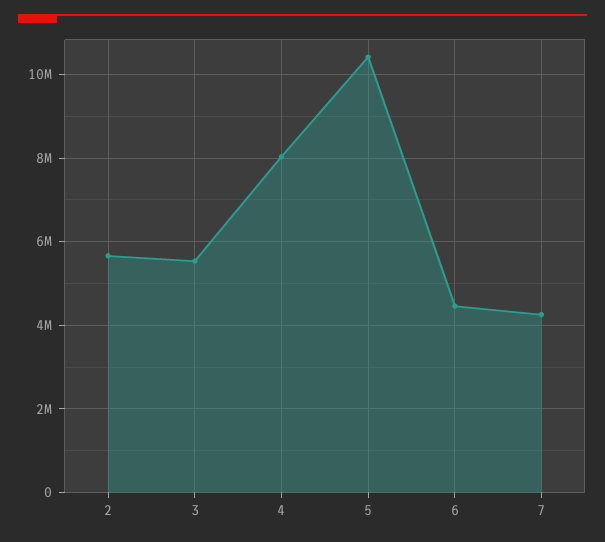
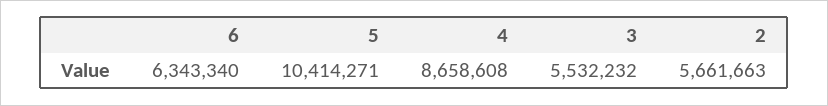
  {
    "2": 5661663,
    "3": 5532232,
-   "4": 8000000,
+   "4": 8658608,
    "5": 10414271,
-   "6": 4400000,
+   "6": 6343340
-   "7": 4200000
  }

